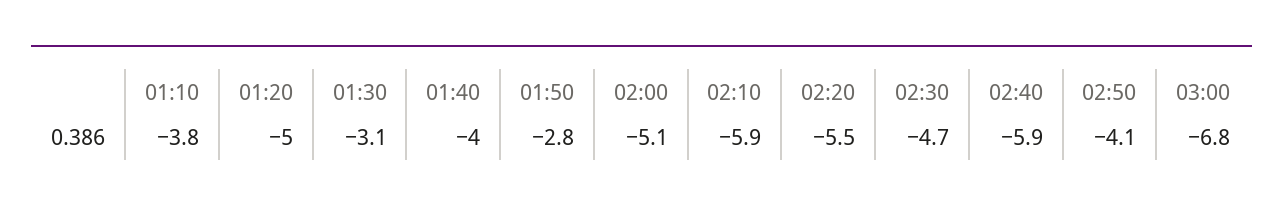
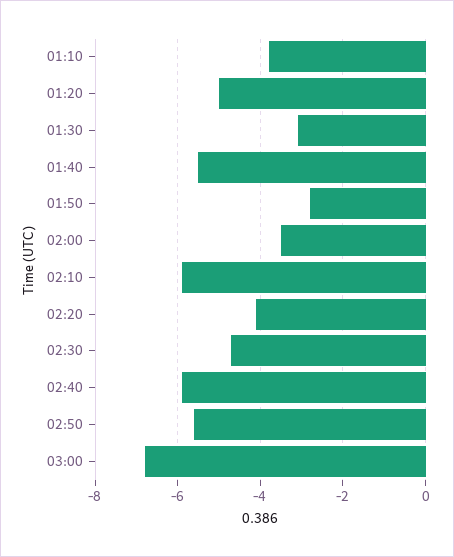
  {
    "01:10": -3.8,
    "01:20": -5,
    "01:30": -3.1,
-   "01:40": -4,
+   "01:40": -5.5,
    "01:50": -2.8,
-   "02:00": -5.1,
+   "02:00": -3.5,
    "02:10": -5.9,
-   "02:20": -5.5,
+   "02:20": -4,
    "02:30": -4.7,
    "02:40": -5.9,
-   "02:50": -4.1,
+   "02:50": -5.5,
    "03:00": -6.8
  }

